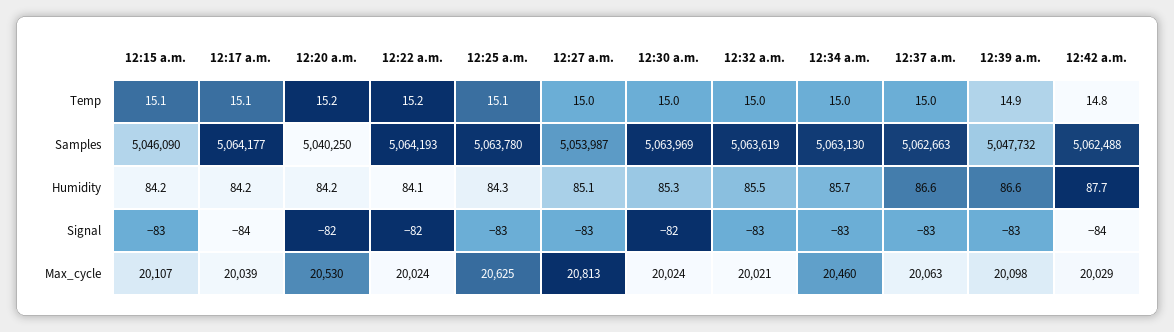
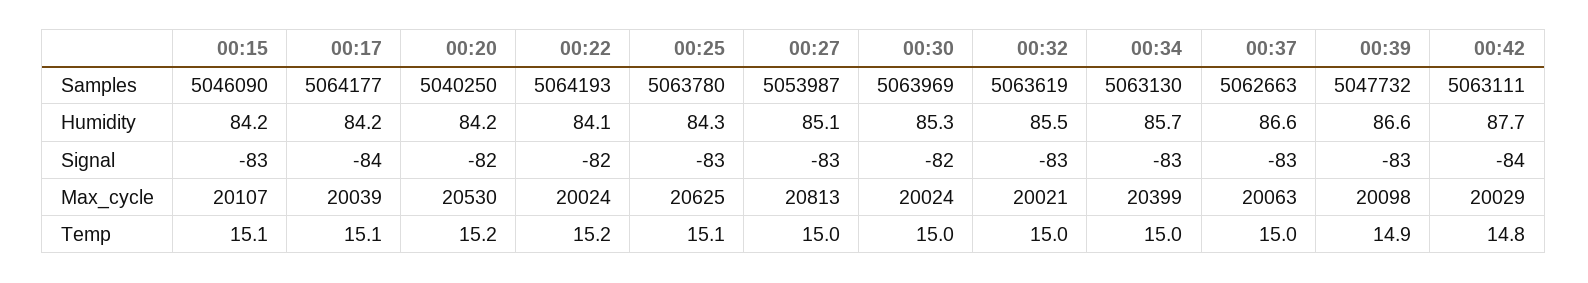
  {
    "12:15 a.m.": {
      "Temp": 15.1,
      "Samples": 5046090,
      "Humidity": 84.2,
      "Signal": -83,
      "Max_cycle": 20107
    },
    "12:17 a.m.": {
      "Temp": 15.1,
      "Samples": 5064177,
      "Humidity": 84.2,
      "Signal": -84,
      "Max_cycle": 20039
    },
    "12:20 a.m.": {
      "Temp": 15.2,
      "Samples": 5040250,
      "Humidity": 84.2,
      "Signal": -82,
      "Max_cycle": 20530
    },
    "12:22 a.m.": {
      "Temp": 15.2,
      "Samples": 5064193,
      "Humidity": 84.1,
      "Signal": -82,
      "Max_cycle": 20024
    },
    "12:25 a.m.": {
      "Temp": 15.1,
      "Samples": 5063780,
      "Humidity": 84.3,
      "Signal": -83,
      "Max_cycle": 20625
    },
    "12:27 a.m.": {
      "Temp": 15,
      "Samples": 5053987,
      "Humidity": 85.1,
      "Signal": -83,
      "Max_cycle": 20813
    },
    "12:30 a.m.": {
      "Temp": 15,
      "Samples": 5063969,
      "Humidity": 85.3,
      "Signal": -82,
      "Max_cycle": 20024
    },
    "12:32 a.m.": {
      "Temp": 15,
      "Samples": 5063619,
      "Humidity": 85.5,
      "Signal": -83,
      "Max_cycle": 20021
    },
    "12:34 a.m.": {
      "Temp": 15,
      "Samples": 5063130,
      "Humidity": 85.7,
      "Signal": -83,
-     "Max_cycle": 20460
+     "Max_cycle": 20399
    },
    "12:37 a.m.": {
      "Temp": 15,
      "Samples": 5062663,
      "Humidity": 86.6,
      "Signal": -83,
      "Max_cycle": 20063
    },
    "12:39 a.m.": {
      "Temp": 14.9,
      "Samples": 5047732,
      "Humidity": 86.6,
      "Signal": -83,
      "Max_cycle": 20098
    },
    "12:42 a.m.": {
      "Temp": 14.8,
-     "Samples": 5062488,
+     "Samples": 5063111,
      "Humidity": 87.7,
      "Signal": -84,
      "Max_cycle": 20029
    }
  }

